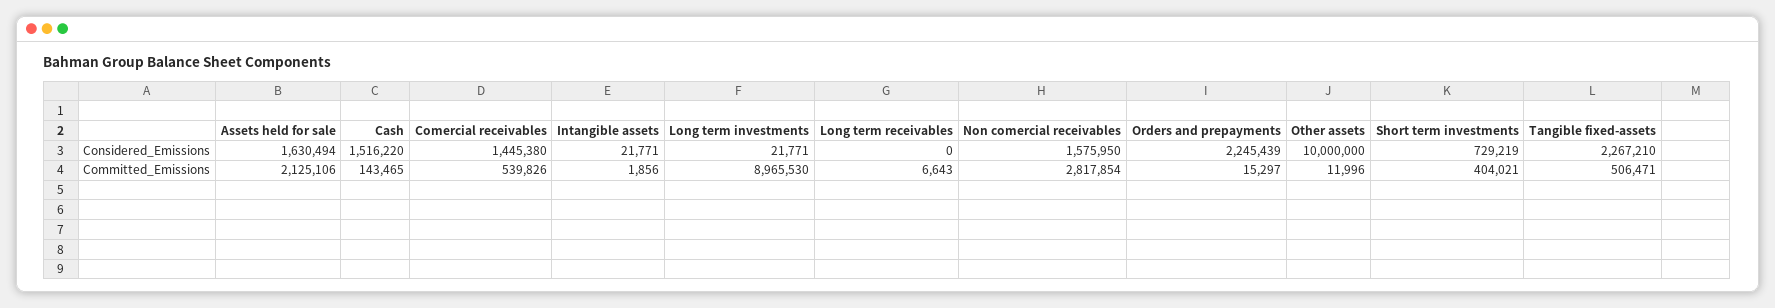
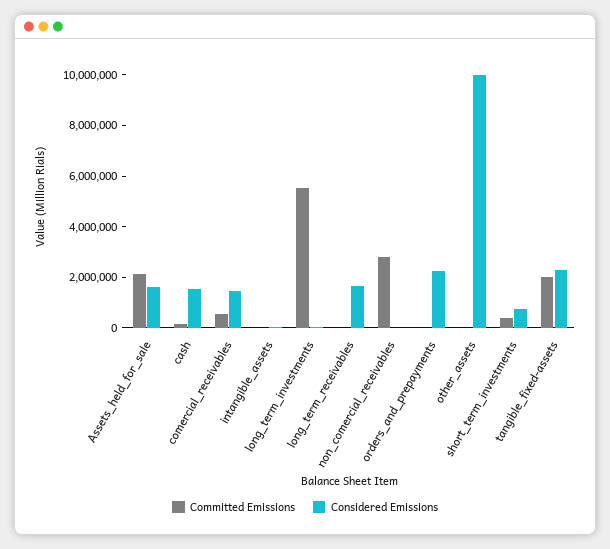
  {
    "Considered_Emissions": {
      "Assets held for sale": 1630494,
      "Cash": 1516220,
      "Comercial receivables": 1445380,
      "Intangible assets": 21771,
      "Long term investments": 21771,
-     "Long term receivables": 0,
+     "Long term receivables": 1500000,
-     "Non comercial receivables": 1575950,
+     "Non comercial receivables": 0,
      "Orders and prepayments": 2245439,
      "Other assets": 10000000,
      "Short term investments": 729219,
      "Tangible fixed-assets": 2267210
    },
    "Committed_Emissions": {
      "Assets held for sale": 2125106,
      "Cash": 143465,
      "Comercial receivables": 539826,
      "Intangible assets": 1856,
-     "Long term investments": 8965530,
+     "Long term investments": 5500000,
      "Long term receivables": 6643,
      "Non comercial receivables": 2817854,
      "Orders and prepayments": 15297,
      "Other assets": 11996,
      "Short term investments": 404021,
-     "Tangible fixed-assets": 506471
+     "Tangible fixed-assets": 2000000
    }
  }

